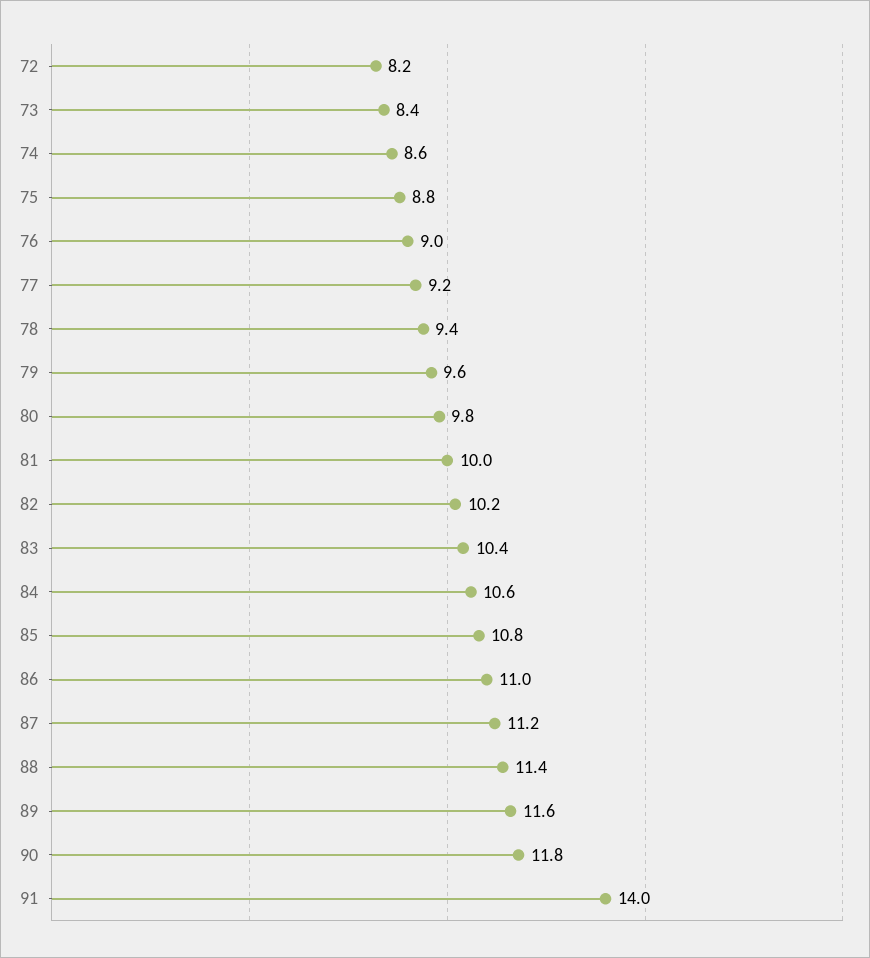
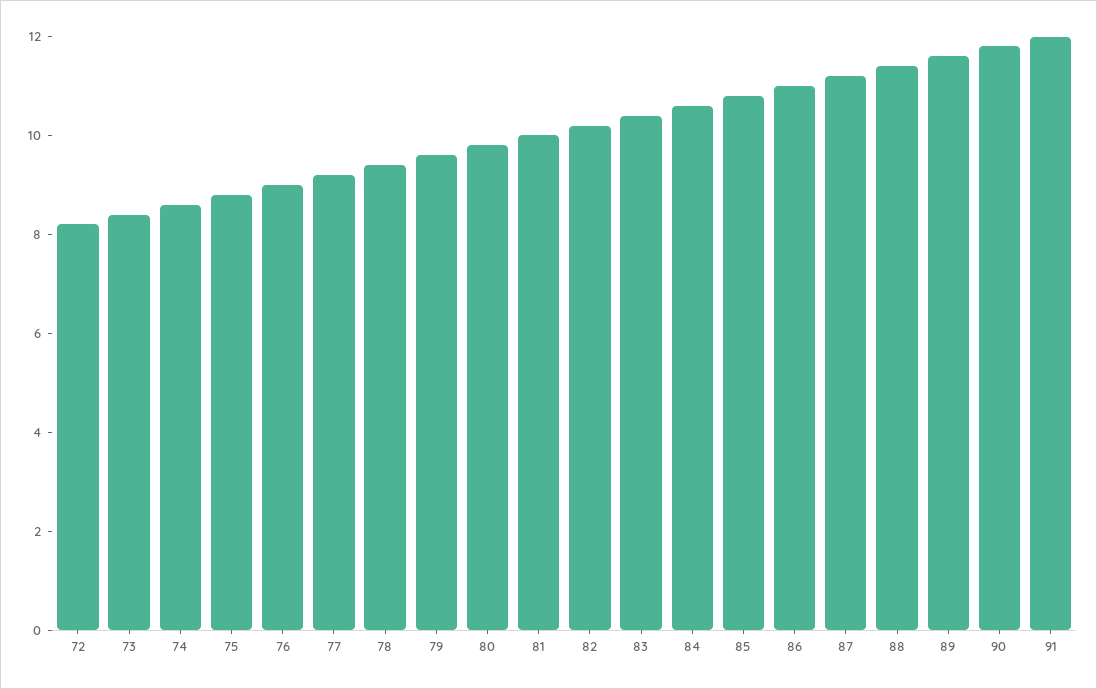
  {
    "72": 8.2,
    "73": 8.4,
    "74": 8.6,
    "75": 8.8,
    "76": 9,
    "77": 9.2,
    "78": 9.4,
    "79": 9.6,
    "80": 9.8,
    "81": 10,
    "82": 10.2,
    "83": 10.4,
    "84": 10.6,
    "85": 10.8,
    "86": 11,
    "87": 11.2,
    "88": 11.4,
    "89": 11.6,
    "90": 11.8,
-   "91": 14
+   "91": 12
  }

